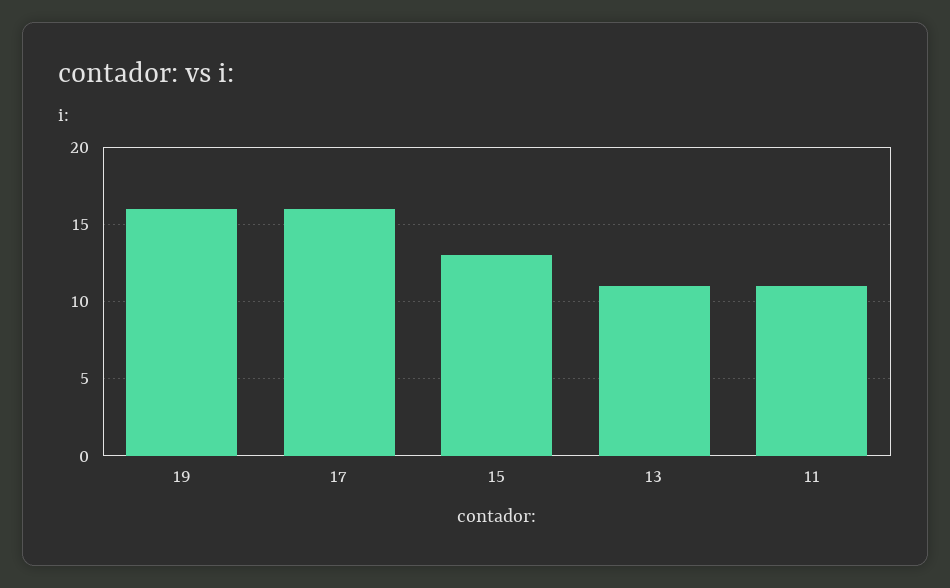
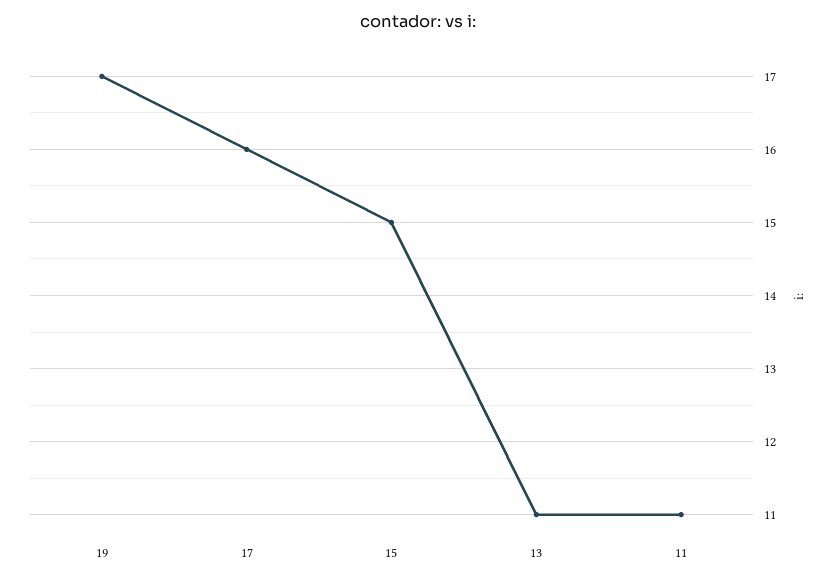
  {
-   "19": 16,
+   "19": 17,
    "17": 16,
-   "15": 13,
+   "15": 15,
    "13": 11,
    "11": 11
  }

